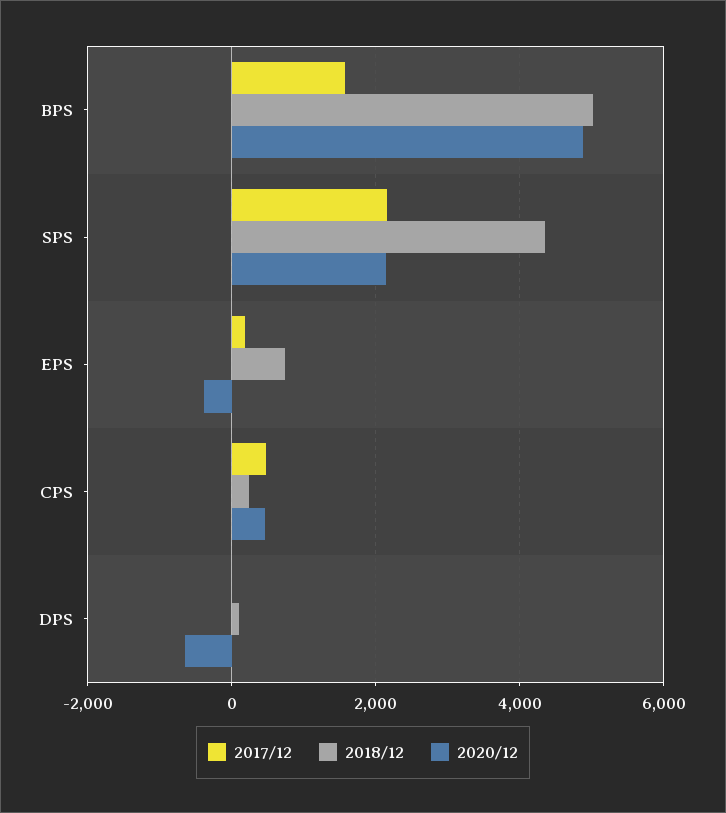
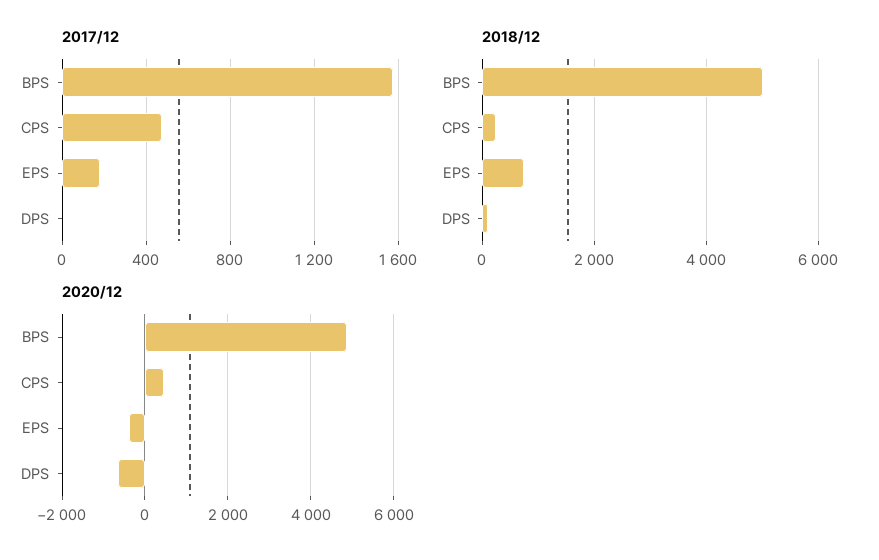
  {
    "2017/12": {
      "BPS": 1600,
-     "SPS": 2200,
      "EPS": 200,
      "CPS": 500,
      "DPS": 0
    },
    "2018/12": {
      "BPS": 5000,
-     "SPS": 4400,
      "EPS": 800,
      "CPS": 200,
      "DPS": 200
    },
    "2020/12": {
      "BPS": 4800,
-     "SPS": 2200,
      "EPS": -400,
      "CPS": 400,
      "DPS": -600
    }
  }

